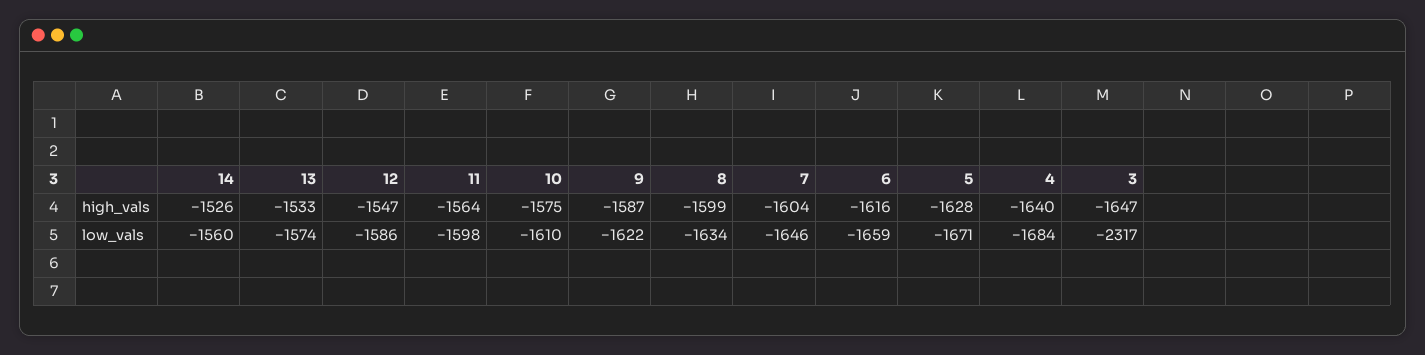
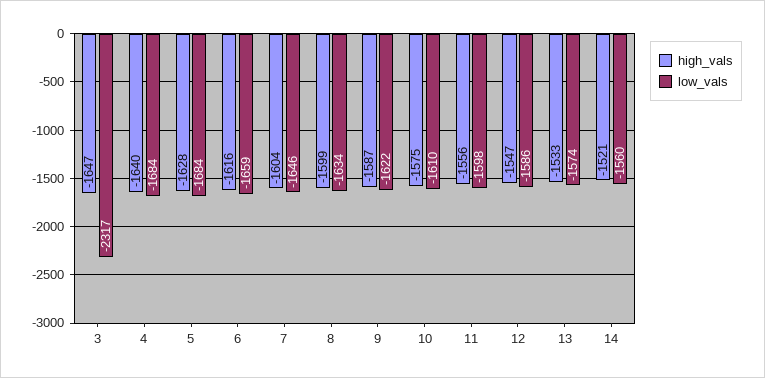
  {
    "high_vals": {
-     "14": -1526,
+     "14": -1521,
      "13": -1533,
      "12": -1547,
-     "11": -1564,
+     "11": -1556,
      "10": -1575,
      "9": -1587,
      "8": -1599,
      "7": -1604,
      "6": -1616,
      "5": -1628,
      "4": -1640,
      "3": -1647
    },
    "low_vals": {
      "14": -1560,
      "13": -1574,
      "12": -1586,
      "11": -1598,
      "10": -1610,
      "9": -1622,
      "8": -1634,
      "7": -1646,
      "6": -1659,
-     "5": -1671,
+     "5": -1684,
      "4": -1684,
      "3": -2317
    }
  }

